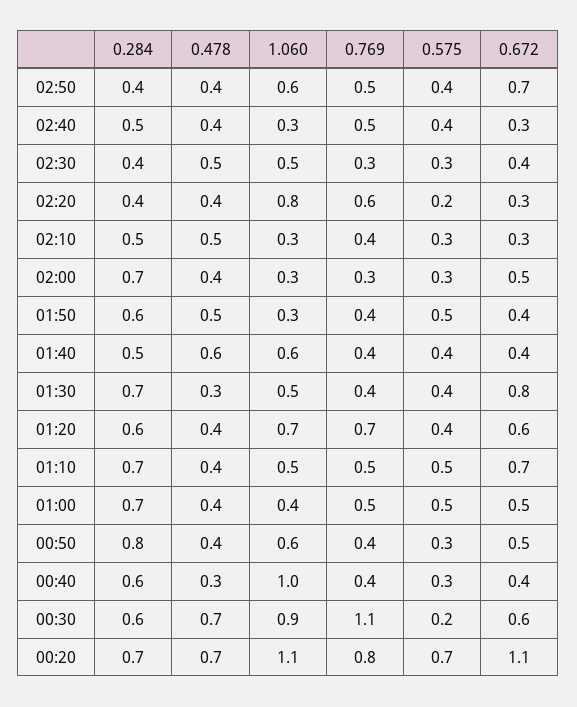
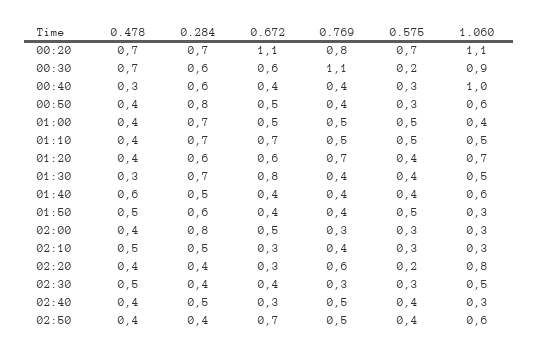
  {
    "0.284": {
      "02:50": 0.4,
      "02:40": 0.5,
      "02:30": 0.4,
      "02:20": 0.4,
      "02:10": 0.5,
-     "02:00": 0.7,
+     "02:00": 0.8,
      "01:50": 0.6,
      "01:40": 0.5,
      "01:30": 0.7,
      "01:20": 0.6,
      "01:10": 0.7,
      "01:00": 0.7,
      "00:50": 0.8,
      "00:40": 0.6,
      "00:30": 0.6,
      "00:20": 0.7
    },
    "0.478": {
      "02:50": 0.4,
      "02:40": 0.4,
      "02:30": 0.5,
      "02:20": 0.4,
      "02:10": 0.5,
      "02:00": 0.4,
      "01:50": 0.5,
      "01:40": 0.6,
      "01:30": 0.3,
      "01:20": 0.4,
      "01:10": 0.4,
      "01:00": 0.4,
      "00:50": 0.4,
      "00:40": 0.3,
      "00:30": 0.7,
      "00:20": 0.7
    },
    "1.060": {
      "02:50": 0.6,
      "02:40": 0.3,
      "02:30": 0.5,
      "02:20": 0.8,
      "02:10": 0.3,
      "02:00": 0.3,
      "01:50": 0.3,
      "01:40": 0.6,
      "01:30": 0.5,
      "01:20": 0.7,
      "01:10": 0.5,
      "01:00": 0.4,
      "00:50": 0.6,
      "00:40": 1,
      "00:30": 0.9,
      "00:20": 1.1
    },
    "0.769": {
      "02:50": 0.5,
      "02:40": 0.5,
      "02:30": 0.3,
      "02:20": 0.6,
      "02:10": 0.4,
      "02:00": 0.3,
      "01:50": 0.4,
      "01:40": 0.4,
      "01:30": 0.4,
      "01:20": 0.7,
      "01:10": 0.5,
      "01:00": 0.5,
      "00:50": 0.4,
      "00:40": 0.4,
      "00:30": 1.1,
      "00:20": 0.8
    },
    "0.575": {
      "02:50": 0.4,
      "02:40": 0.4,
      "02:30": 0.3,
      "02:20": 0.2,
      "02:10": 0.3,
      "02:00": 0.3,
      "01:50": 0.5,
      "01:40": 0.4,
      "01:30": 0.4,
      "01:20": 0.4,
      "01:10": 0.5,
      "01:00": 0.5,
      "00:50": 0.3,
      "00:40": 0.3,
      "00:30": 0.2,
      "00:20": 0.7
    },
    "0.672": {
      "02:50": 0.7,
      "02:40": 0.3,
      "02:30": 0.4,
      "02:20": 0.3,
      "02:10": 0.3,
      "02:00": 0.5,
      "01:50": 0.4,
      "01:40": 0.4,
      "01:30": 0.8,
      "01:20": 0.6,
      "01:10": 0.7,
      "01:00": 0.5,
      "00:50": 0.5,
      "00:40": 0.4,
      "00:30": 0.6,
      "00:20": 1.1
    }
  }

